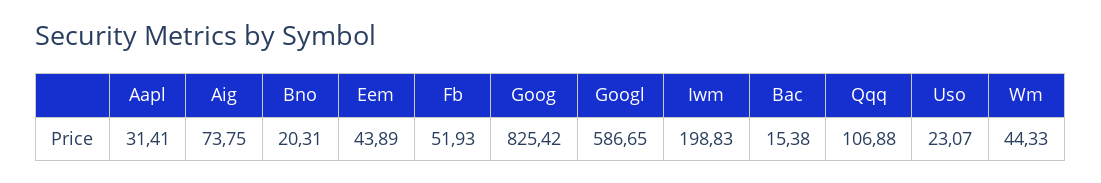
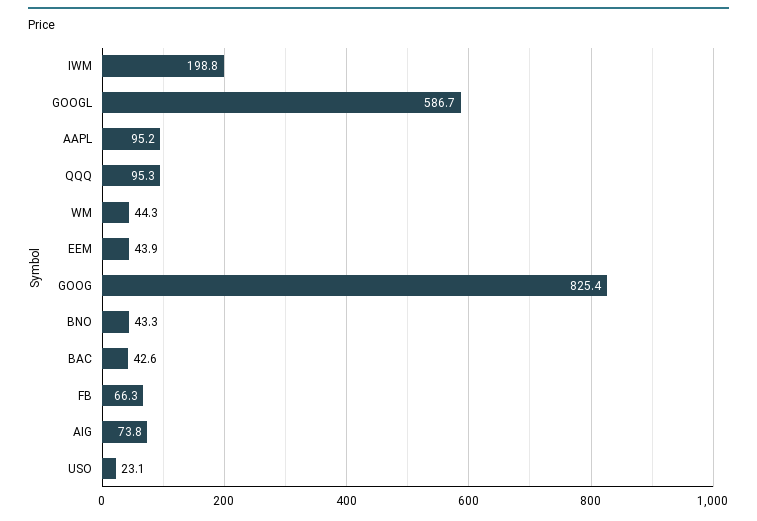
  {
-   "Aapl": 31.41,
+   "Aapl": 95.2,
    "Aig": 73.75,
-   "Bno": 20.31,
+   "Bno": 43.3,
    "Eem": 43.89,
-   "Fb": 51.93,
+   "Fb": 66.3,
    "Goog": 825.42,
    "Googl": 586.65,
    "Iwm": 198.83,
-   "Bac": 15.38,
+   "Bac": 42.6,
-   "Qqq": 106.88,
+   "Qqq": 95.3,
    "Uso": 23.07,
    "Wm": 44.33
  }

